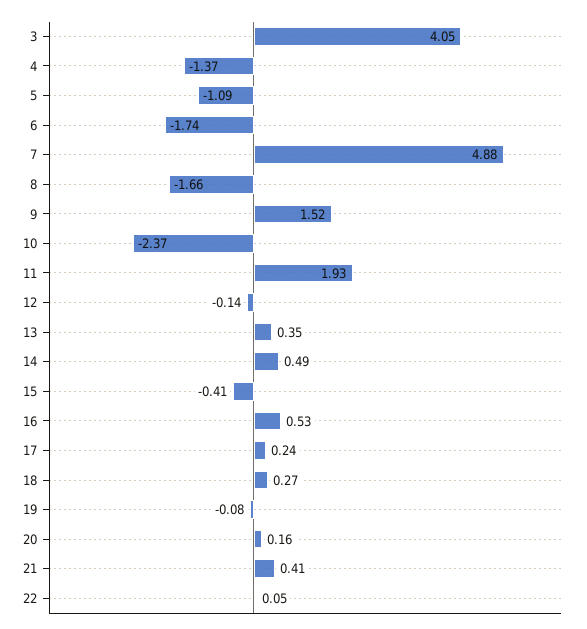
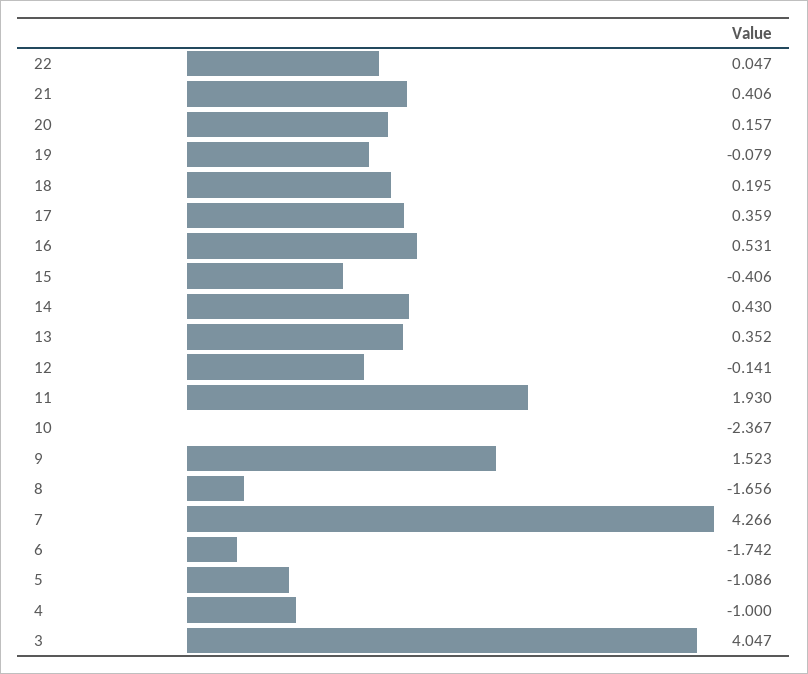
  {
    "3": 4.047,
-   "4": -1.37,
+   "4": -1,
    "5": -1.086,
    "6": -1.742,
-   "7": 4.88,
+   "7": 4.266,
    "8": -1.656,
    "9": 1.523,
    "10": -2.367,
    "11": 1.93,
    "12": -0.141,
    "13": 0.352,
-   "14": 0.49,
+   "14": 0.43,
    "15": -0.406,
    "16": 0.531,
-   "17": 0.24,
+   "17": 0.359,
-   "18": 0.27,
+   "18": 0.195,
    "19": -0.079,
    "20": 0.157,
    "21": 0.406,
    "22": 0.047
  }

